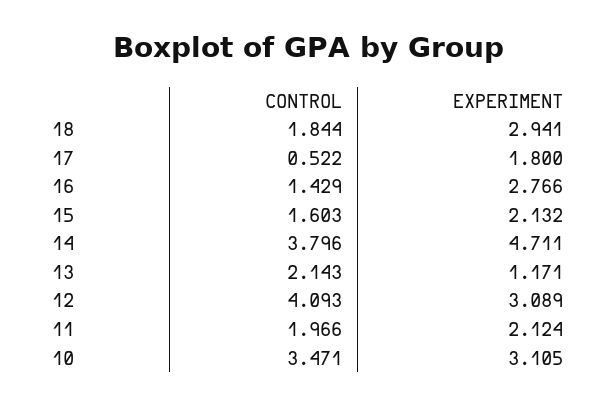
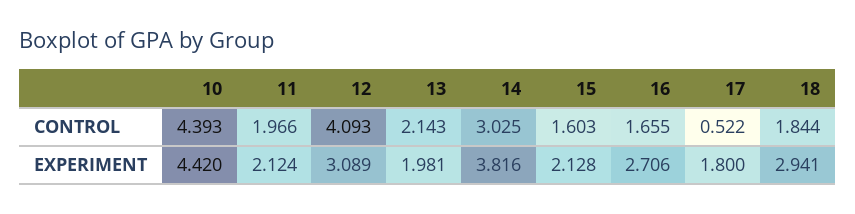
  {
    "CONTROL": {
      "18": 1.844,
      "17": 0.522,
-     "16": 1.429,
+     "16": 1.655,
      "15": 1.603,
-     "14": 3.796,
+     "14": 3.025,
      "13": 2.143,
      "12": 4.093,
      "11": 1.966,
-     "10": 3.471
+     "10": 4.393
    },
    "EXPERIMENT": {
      "18": 2.941,
      "17": 1.8,
-     "16": 2.766,
+     "16": 2.706,
-     "15": 2.132,
+     "15": 2.128,
-     "14": 4.711,
+     "14": 3.816,
-     "13": 1.171,
+     "13": 1.981,
      "12": 3.089,
      "11": 2.124,
-     "10": 3.105
+     "10": 4.42
    }
  }

